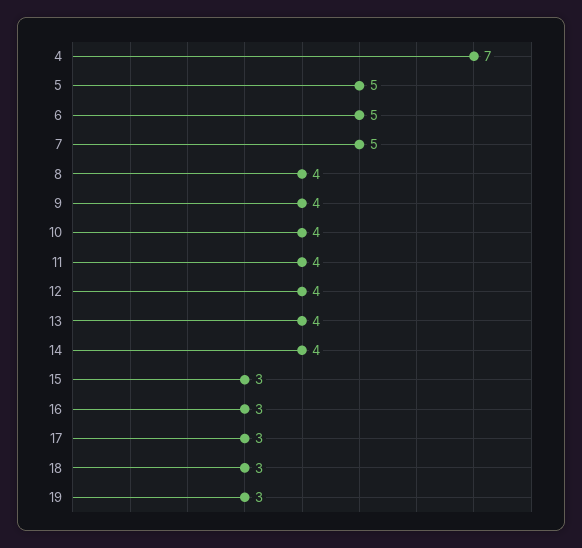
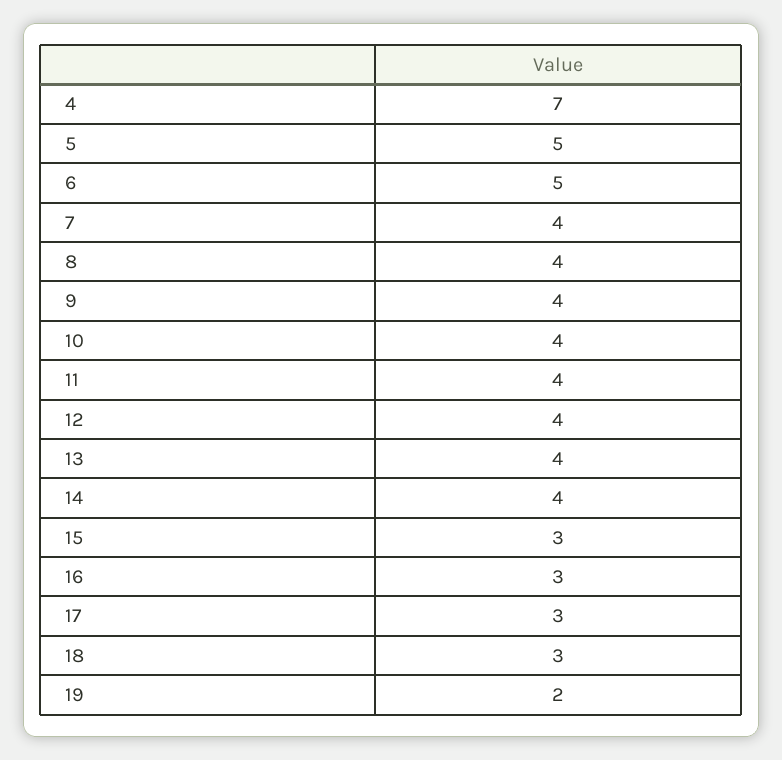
  {
    "4": 7,
    "5": 5,
    "6": 5,
-   "7": 5,
+   "7": 4,
    "8": 4,
    "9": 4,
    "10": 4,
    "11": 4,
    "12": 4,
    "13": 4,
    "14": 4,
    "15": 3,
    "16": 3,
    "17": 3,
    "18": 3,
-   "19": 3
+   "19": 2
  }

